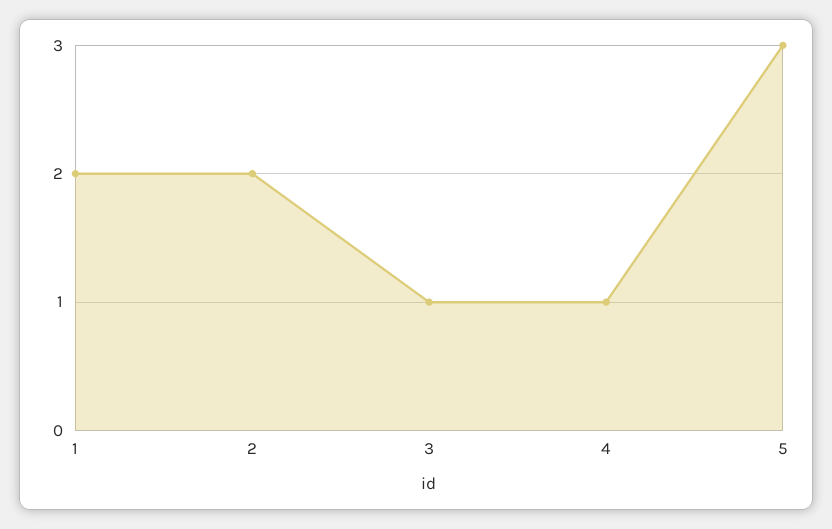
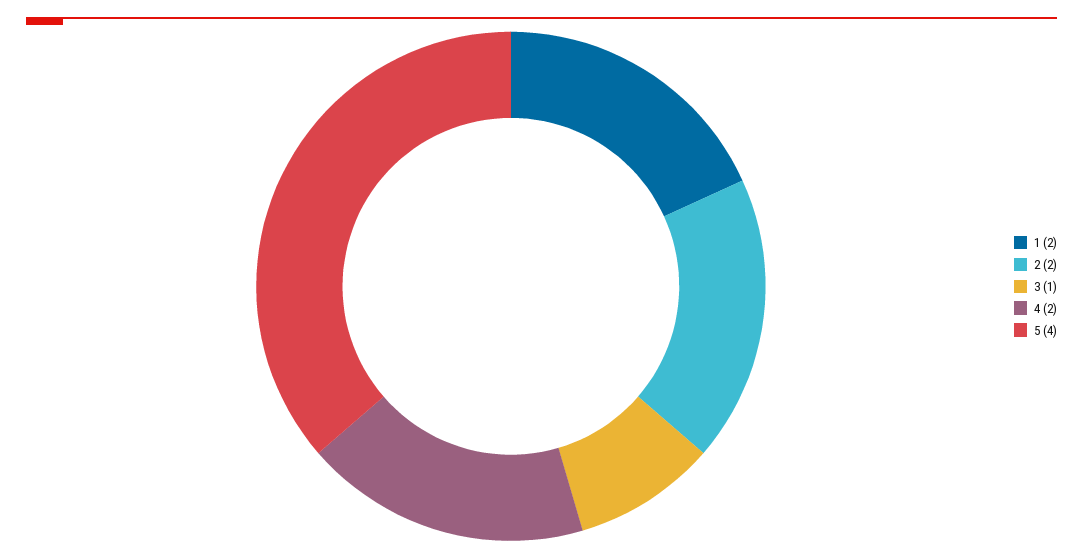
  {
    "1": 2,
    "2": 2,
    "3": 1,
-   "4": 1,
+   "4": 2,
-   "5": 3
+   "5": 4
  }

